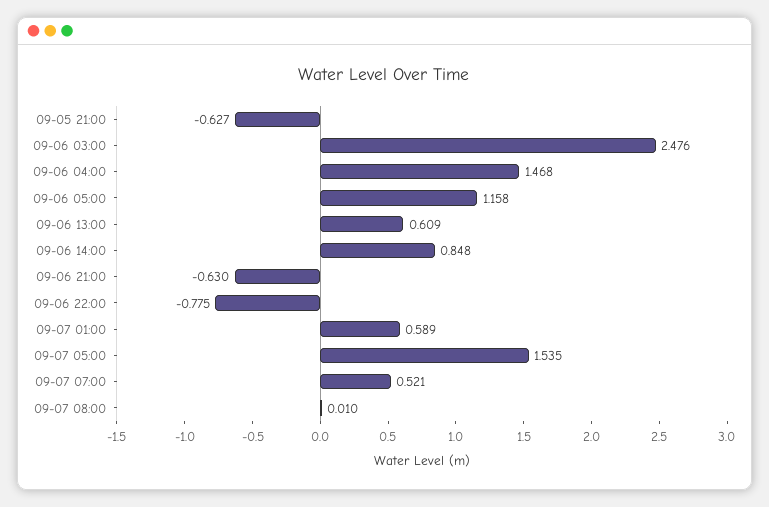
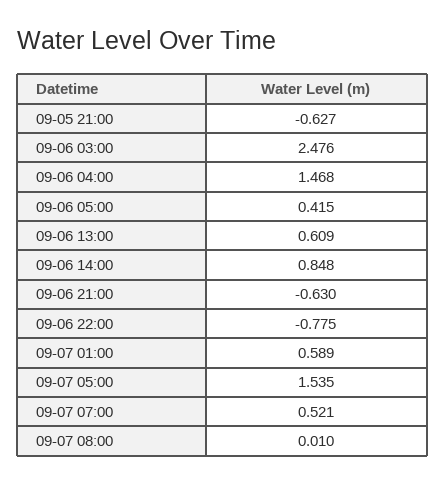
  {
    "09-05 21:00": -0.627,
    "09-06 03:00": 2.476,
    "09-06 04:00": 1.468,
-   "09-06 05:00": 1.158,
+   "09-06 05:00": 0.415,
    "09-06 13:00": 0.609,
    "09-06 14:00": 0.848,
    "09-06 21:00": -0.63,
    "09-06 22:00": -0.775,
    "09-07 01:00": 0.589,
    "09-07 05:00": 1.535,
    "09-07 07:00": 0.521,
    "09-07 08:00": 0.01
  }

